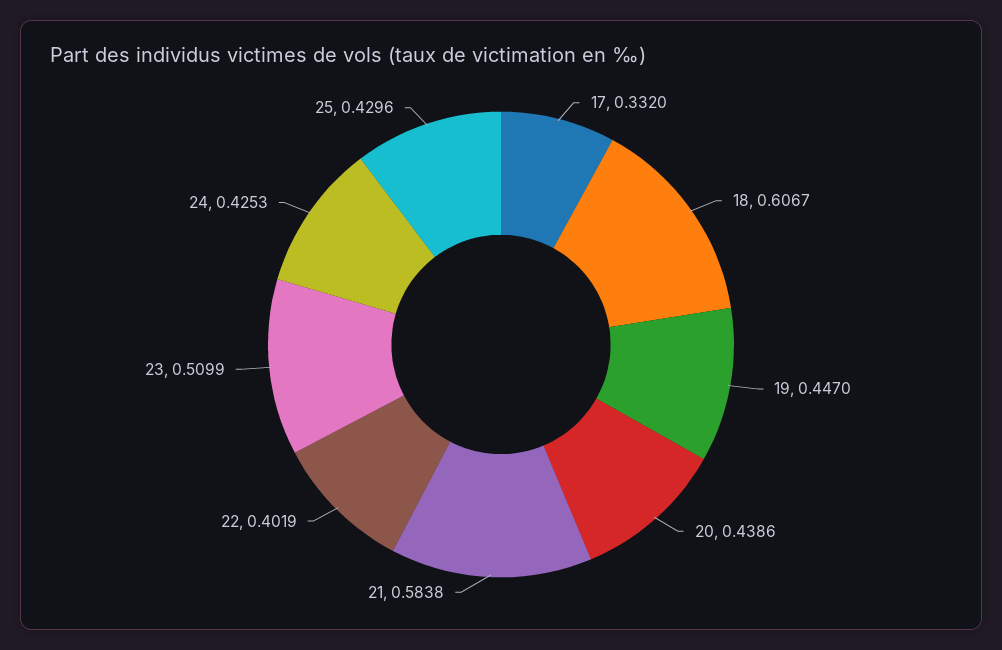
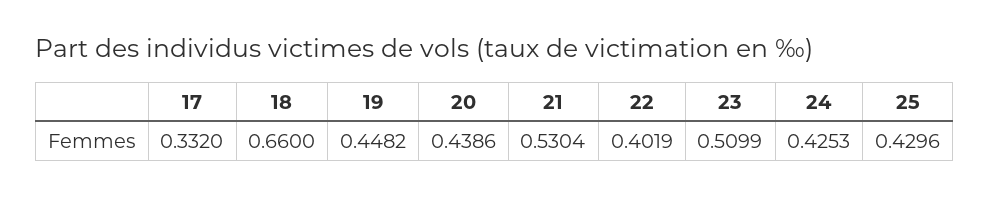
  {
    "17": 0.332,
-   "18": 0.6067,
+   "18": 0.66,
-   "19": 0.447,
+   "19": 0.4482,
    "20": 0.4386,
-   "21": 0.5838,
+   "21": 0.5304,
    "22": 0.4019,
    "23": 0.5099,
    "24": 0.4253,
    "25": 0.4296
  }

